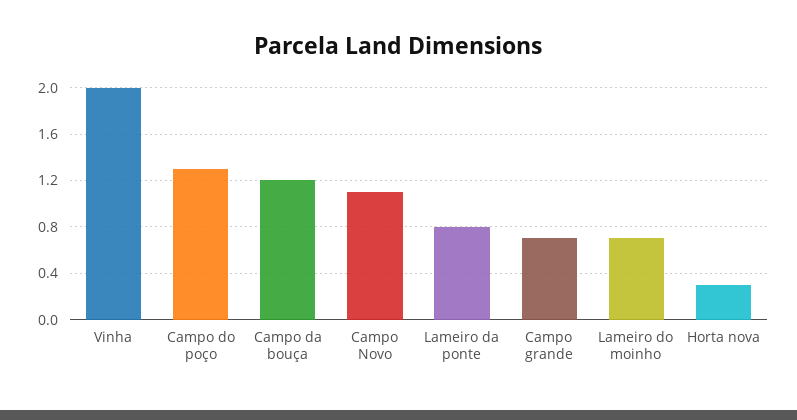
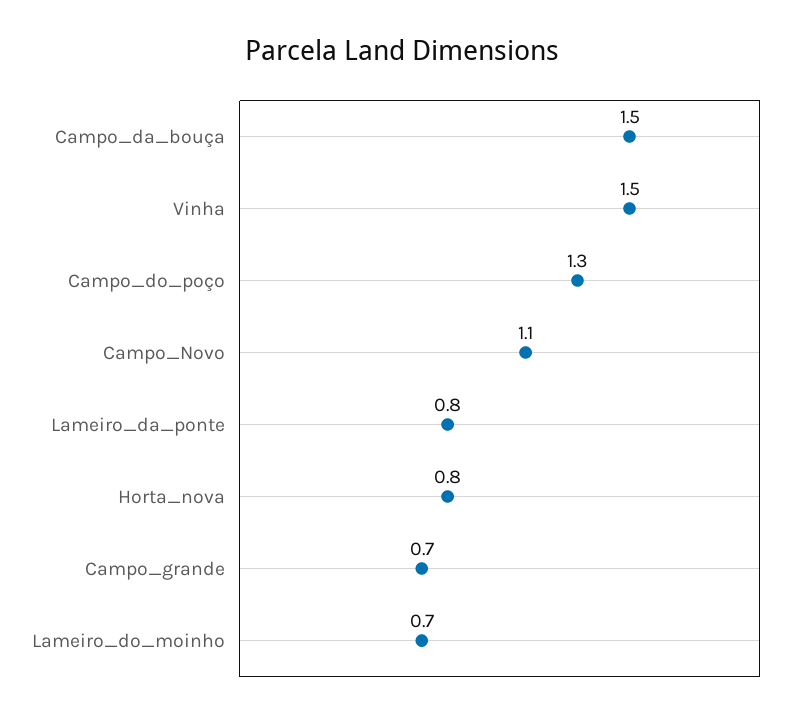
  {
-   "Vinha": 2,
+   "Vinha": 1.5,
    "Campo do poço": 1.3,
-   "Campo da bouça": 1.2,
+   "Campo da bouça": 1.5,
    "Campo Novo": 1.1,
    "Lameiro da ponte": 0.8,
    "Campo grande": 0.7,
    "Lameiro do moinho": 0.7,
-   "Horta nova": 0.3
+   "Horta nova": 0.8
  }

